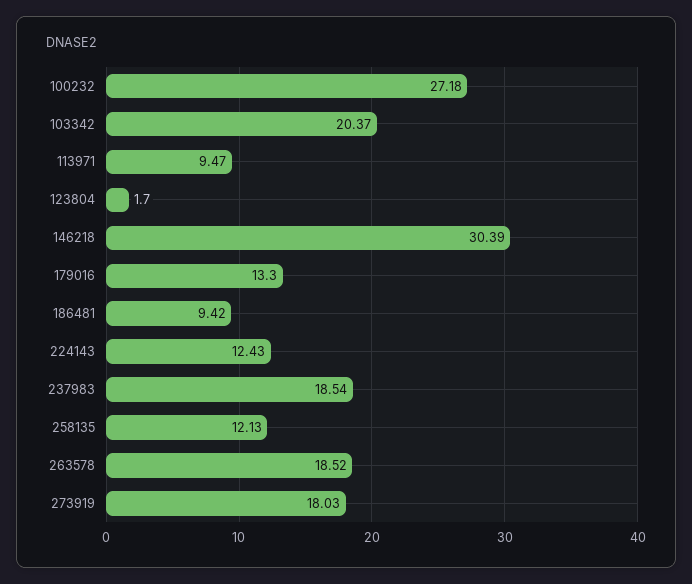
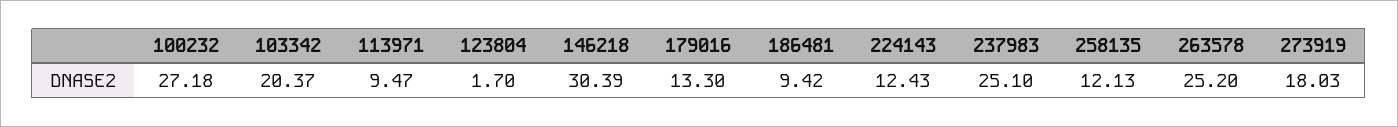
  {
    "100232": 27.18,
    "103342": 20.37,
    "113971": 9.47,
    "123804": 1.7,
    "146218": 30.39,
    "179016": 13.3,
    "186481": 9.42,
    "224143": 12.43,
-   "237983": 18.54,
+   "237983": 25.1,
    "258135": 12.13,
-   "263578": 18.52,
+   "263578": 25.2,
    "273919": 18.03
  }

